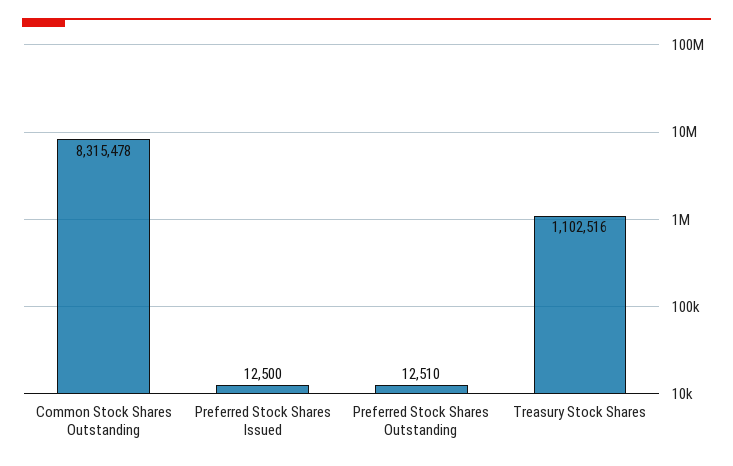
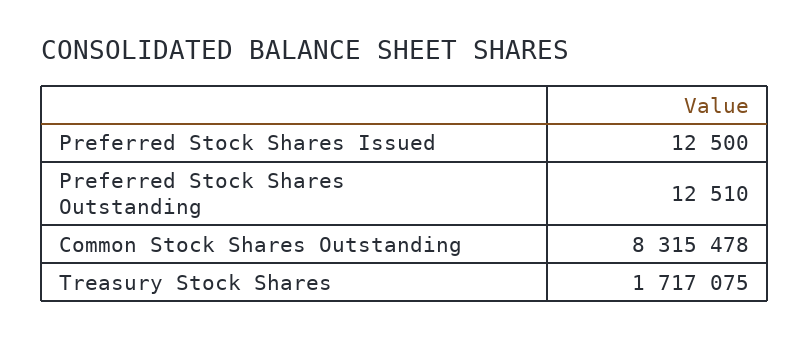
  {
    "Common Stock Shares Outstanding": 8315478,
    "Preferred Stock Shares Issued": 12500,
    "Preferred Stock Shares Outstanding": 12510,
-   "Treasury Stock Shares": 1102516
+   "Treasury Stock Shares": 1717075
  }

